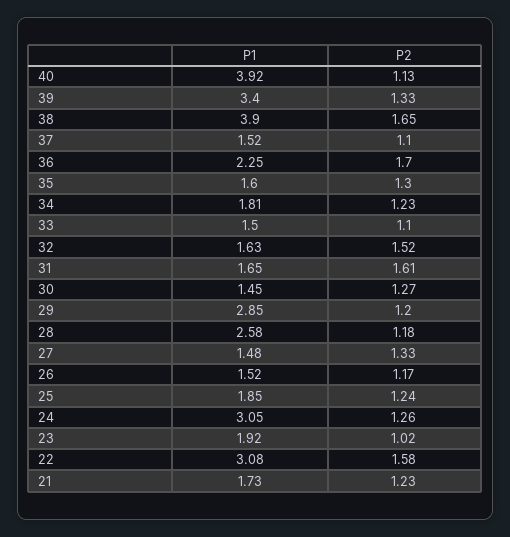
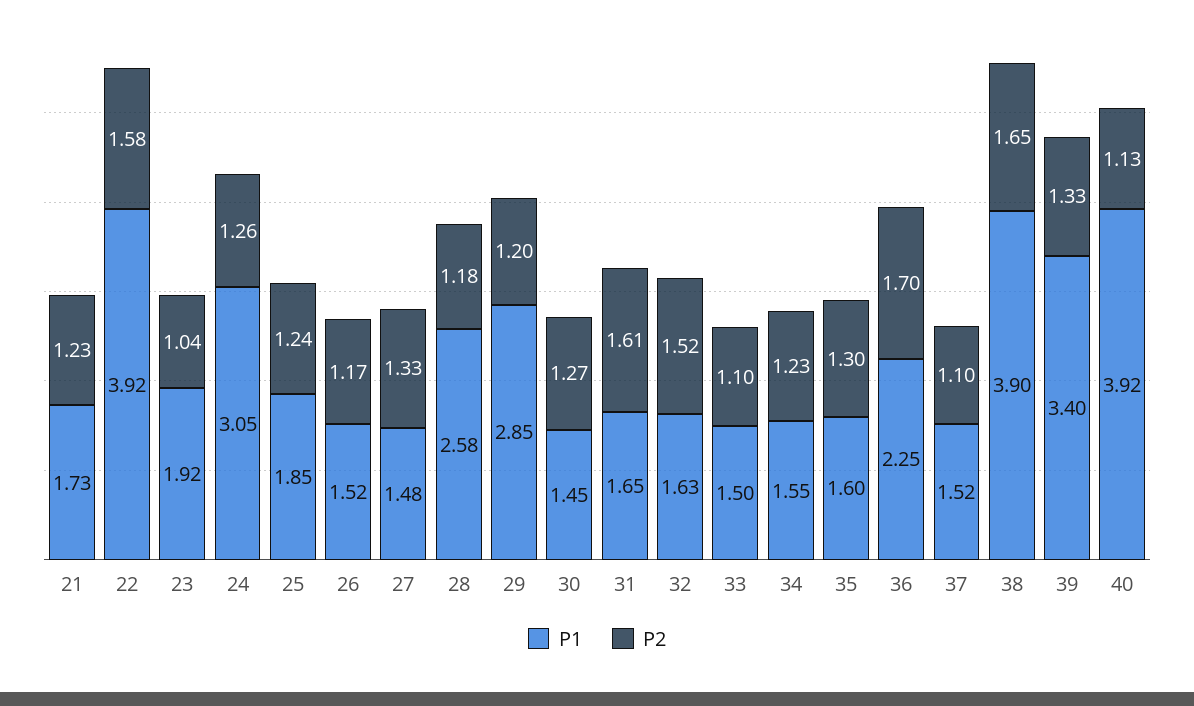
  {
    "P1": {
      "40": 3.92,
      "39": 3.4,
      "38": 3.9,
      "37": 1.52,
      "36": 2.25,
      "35": 1.6,
-     "34": 1.81,
+     "34": 1.55,
      "33": 1.5,
      "32": 1.63,
      "31": 1.65,
      "30": 1.45,
      "29": 2.85,
      "28": 2.58,
      "27": 1.48,
      "26": 1.52,
      "25": 1.85,
      "24": 3.05,
      "23": 1.92,
-     "22": 3.08,
+     "22": 3.92,
      "21": 1.73
    },
    "P2": {
      "40": 1.13,
      "39": 1.33,
      "38": 1.65,
      "37": 1.1,
      "36": 1.7,
      "35": 1.3,
      "34": 1.23,
      "33": 1.1,
      "32": 1.52,
      "31": 1.61,
      "30": 1.27,
      "29": 1.2,
      "28": 1.18,
      "27": 1.33,
      "26": 1.17,
      "25": 1.24,
      "24": 1.26,
-     "23": 1.02,
+     "23": 1.04,
      "22": 1.58,
      "21": 1.23
    }
  }

